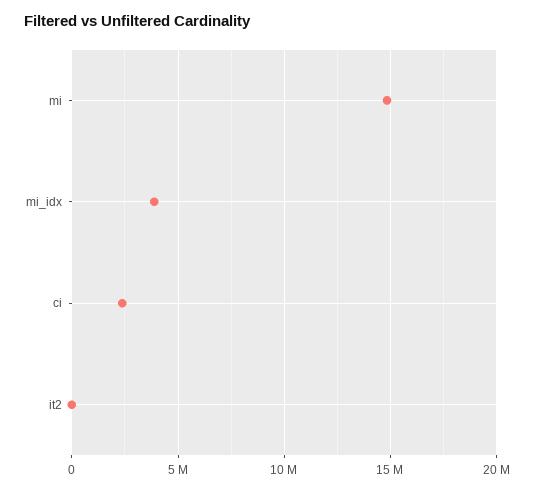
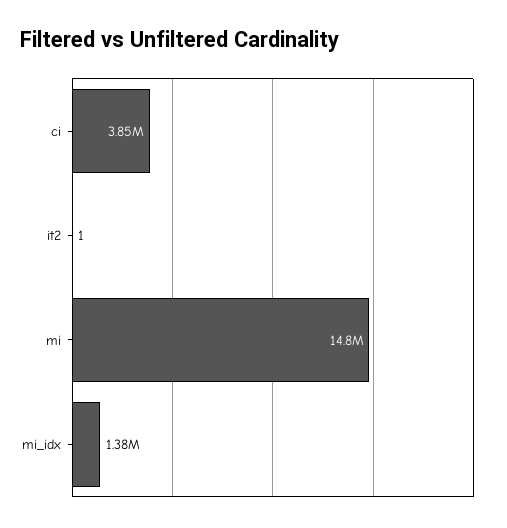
  {
    "mi": 14800000,
-   "mi_idx": 4000000,
+   "mi_idx": 1380000,
-   "ci": 2500000,
+   "ci": 3850000,
    "it2": 1
  }

